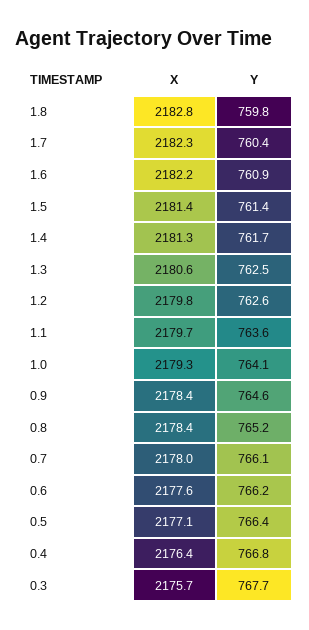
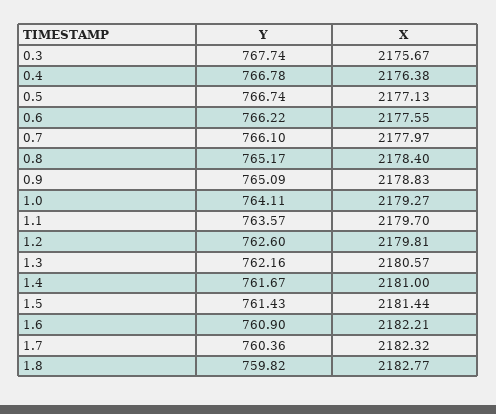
  {
    "X": {
      "1.8": 2182.77,
      "1.7": 2182.32,
      "1.6": 2182.21,
      "1.5": 2181.44,
-     "1.4": 2181.3,
+     "1.4": 2181,
      "1.3": 2180.57,
      "1.2": 2179.81,
      "1.1": 2179.7,
      "1.0": 2179.27,
-     "0.9": 2178.4,
+     "0.9": 2178.83,
      "0.8": 2178.4,
      "0.7": 2177.97,
      "0.6": 2177.55,
      "0.5": 2177.13,
      "0.4": 2176.38,
      "0.3": 2175.67
    },
    "Y": {
      "1.8": 759.82,
      "1.7": 760.36,
      "1.6": 760.9,
      "1.5": 761.43,
      "1.4": 761.67,
-     "1.3": 762.5,
+     "1.3": 762.16,
      "1.2": 762.6,
      "1.1": 763.57,
      "1.0": 764.11,
-     "0.9": 764.6,
+     "0.9": 765.09,
      "0.8": 765.17,
      "0.7": 766.1,
      "0.6": 766.22,
-     "0.5": 766.4,
+     "0.5": 766.74,
      "0.4": 766.78,
      "0.3": 767.74
    }
  }

